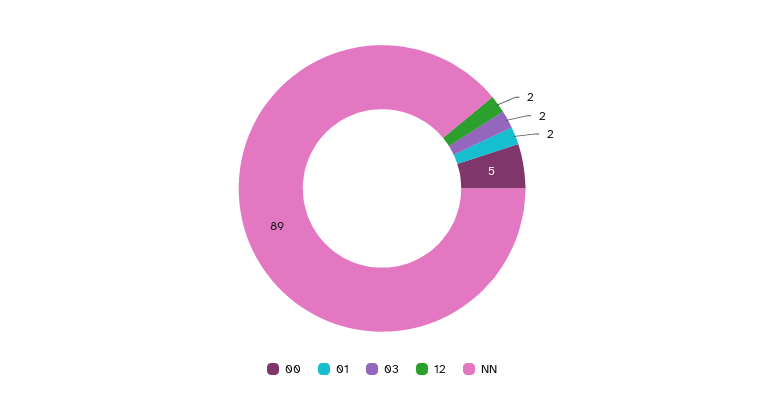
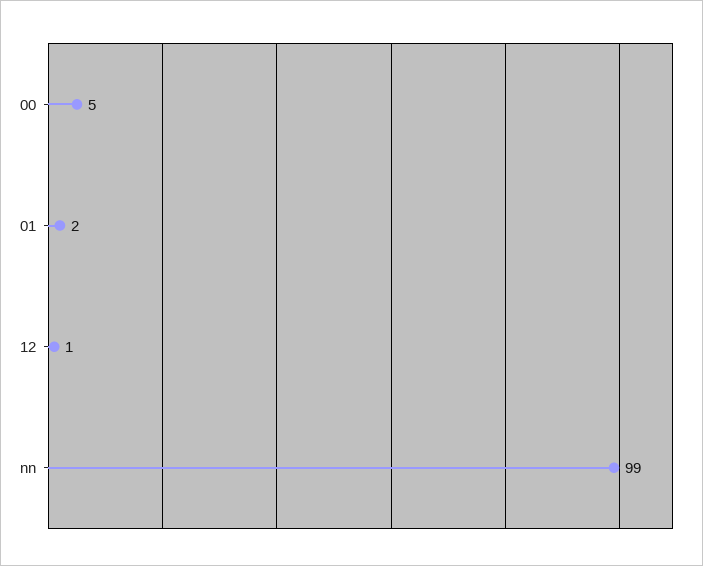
  {
    "00": 5,
    "01": 2,
-   "03": 2,
-   "12": 2,
+   "12": 1,
-   "NN": 89
+   "NN": 99
  }

